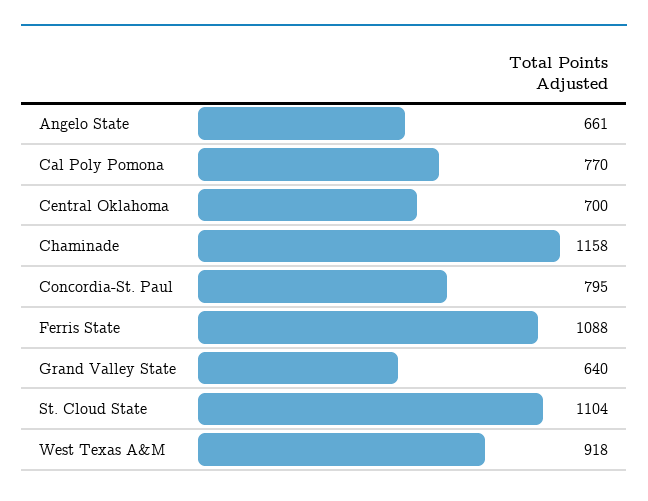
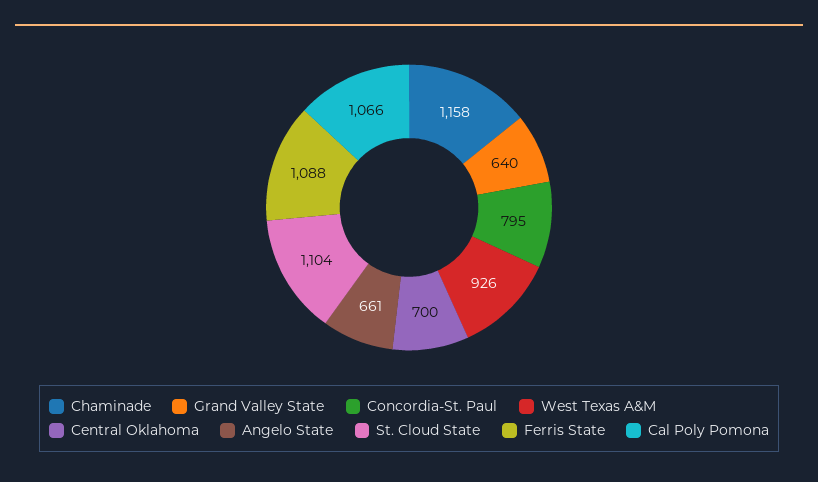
  {
    "Angelo State": 661,
-   "Cal Poly Pomona": 770,
+   "Cal Poly Pomona": 1066,
    "Central Oklahoma": 700,
    "Chaminade": 1158,
    "Concordia-St. Paul": 795,
    "Ferris State": 1088,
    "Grand Valley State": 640,
    "St. Cloud State": 1104,
-   "West Texas A&M": 918
+   "West Texas A&M": 926
  }

